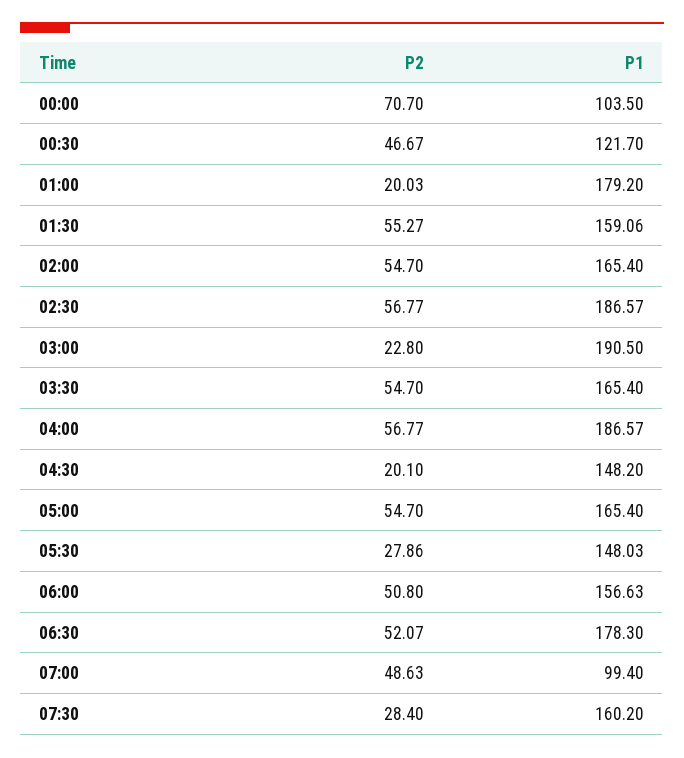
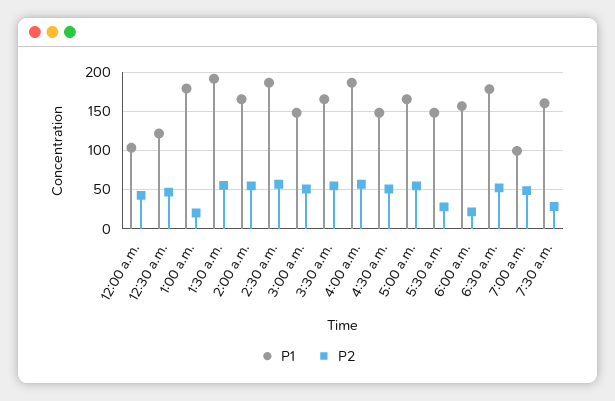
  {
    "P2": {
-     "00:00": 70.7,
+     "00:00": 40,
      "00:30": 46.67,
      "01:00": 20.03,
      "01:30": 55.27,
      "02:00": 54.7,
      "02:30": 56.77,
-     "03:00": 22.8,
+     "03:00": 50,
      "03:30": 54.7,
      "04:00": 56.77,
-     "04:30": 20.1,
+     "04:30": 50,
      "05:00": 54.7,
      "05:30": 27.86,
-     "06:00": 50.8,
+     "06:00": 20,
      "06:30": 52.07,
      "07:00": 48.63,
      "07:30": 28.4
    },
    "P1": {
      "00:00": 103.5,
      "00:30": 121.7,
      "01:00": 179.2,
-     "01:30": 159.06,
+     "01:30": 190,
      "02:00": 165.4,
      "02:30": 186.57,
-     "03:00": 190.5,
+     "03:00": 150,
      "03:30": 165.4,
      "04:00": 186.57,
      "04:30": 148.2,
      "05:00": 165.4,
      "05:30": 148.03,
      "06:00": 156.63,
      "06:30": 178.3,
      "07:00": 99.4,
      "07:30": 160.2
    }
  }

